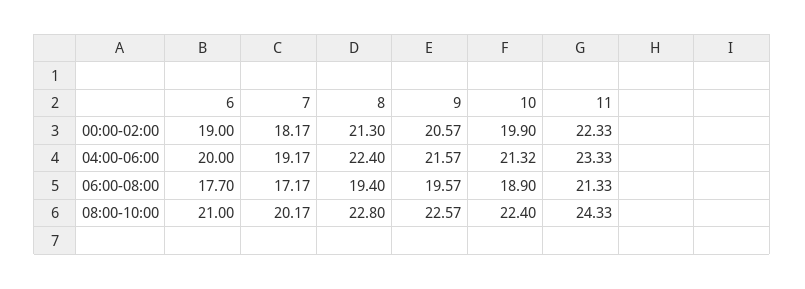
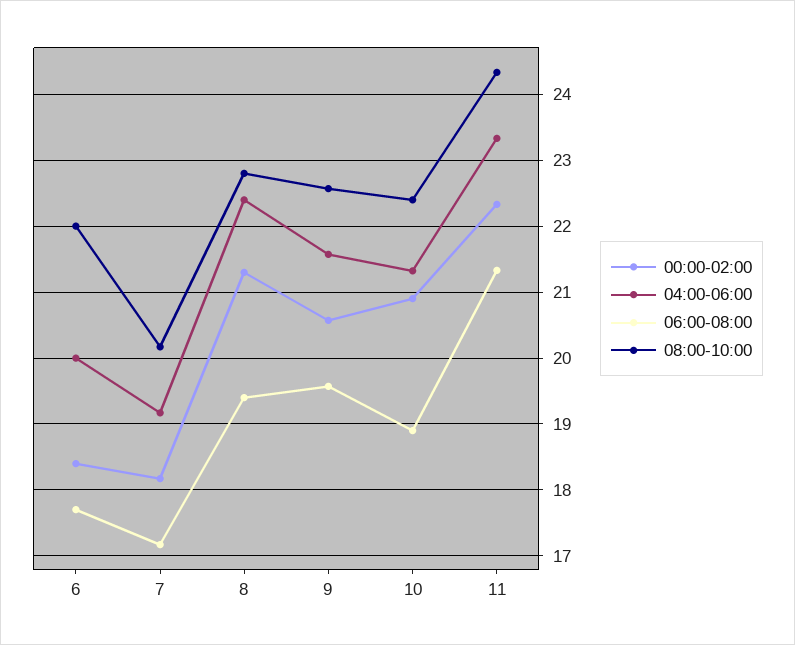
  {
    "00:00-02:00": {
-     "6": 19,
+     "6": 18.4,
      "7": 18.17,
      "8": 21.3,
      "9": 20.57,
-     "10": 19.9,
+     "10": 20.9,
      "11": 22.33
    },
    "04:00-06:00": {
      "6": 20,
      "7": 19.17,
      "8": 22.4,
      "9": 21.57,
      "10": 21.32,
      "11": 23.33
    },
    "06:00-08:00": {
      "6": 17.7,
      "7": 17.17,
      "8": 19.4,
      "9": 19.57,
      "10": 18.9,
      "11": 21.33
    },
    "08:00-10:00": {
-     "6": 21,
+     "6": 22,
      "7": 20.17,
      "8": 22.8,
      "9": 22.57,
      "10": 22.4,
      "11": 24.33
    }
  }

